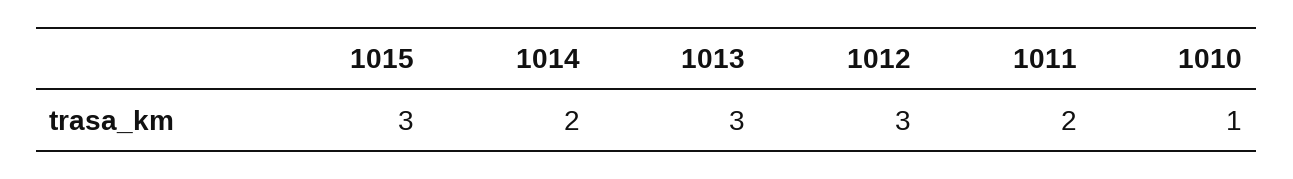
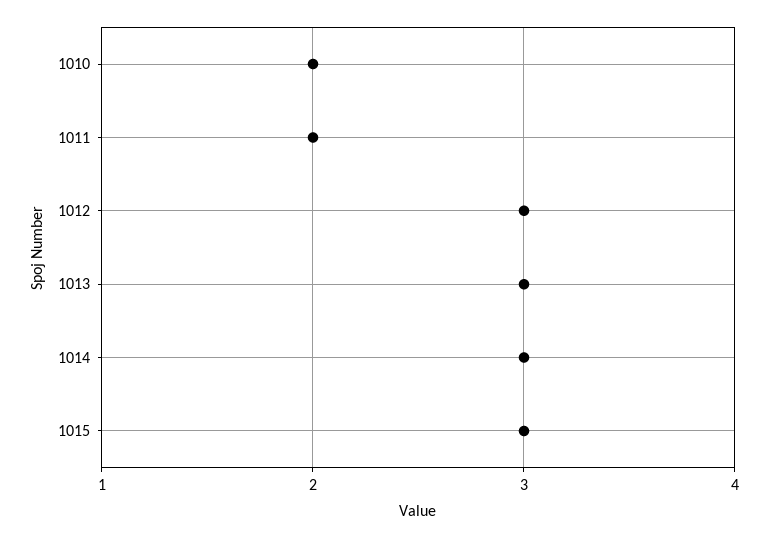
  {
    "1015": 3,
-   "1014": 2,
+   "1014": 3,
    "1013": 3,
    "1012": 3,
    "1011": 2,
-   "1010": 1
+   "1010": 2
  }

